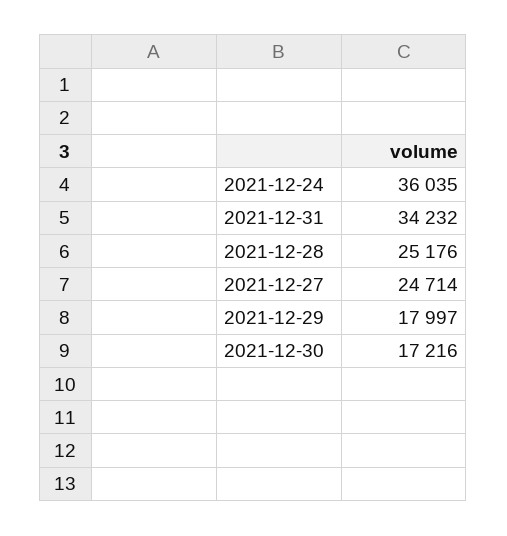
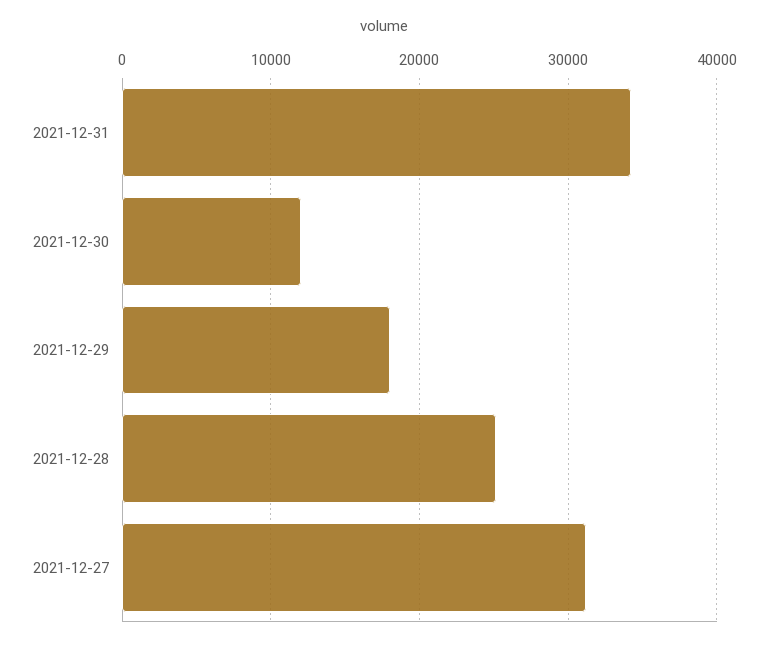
  {
-   "2021-12-24": 36035,
    "2021-12-31": 34232,
    "2021-12-28": 25176,
-   "2021-12-27": 24714,
+   "2021-12-27": 31000,
    "2021-12-29": 17997,
-   "2021-12-30": 17216
+   "2021-12-30": 12000
  }

